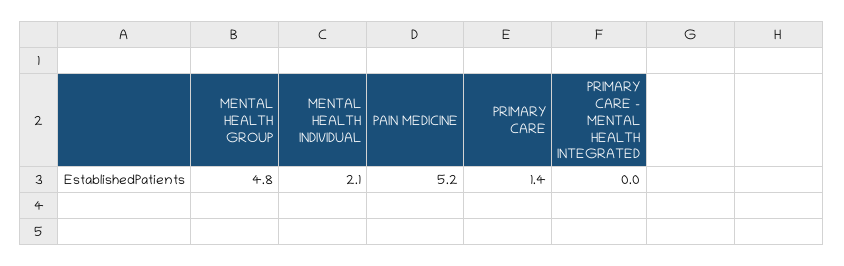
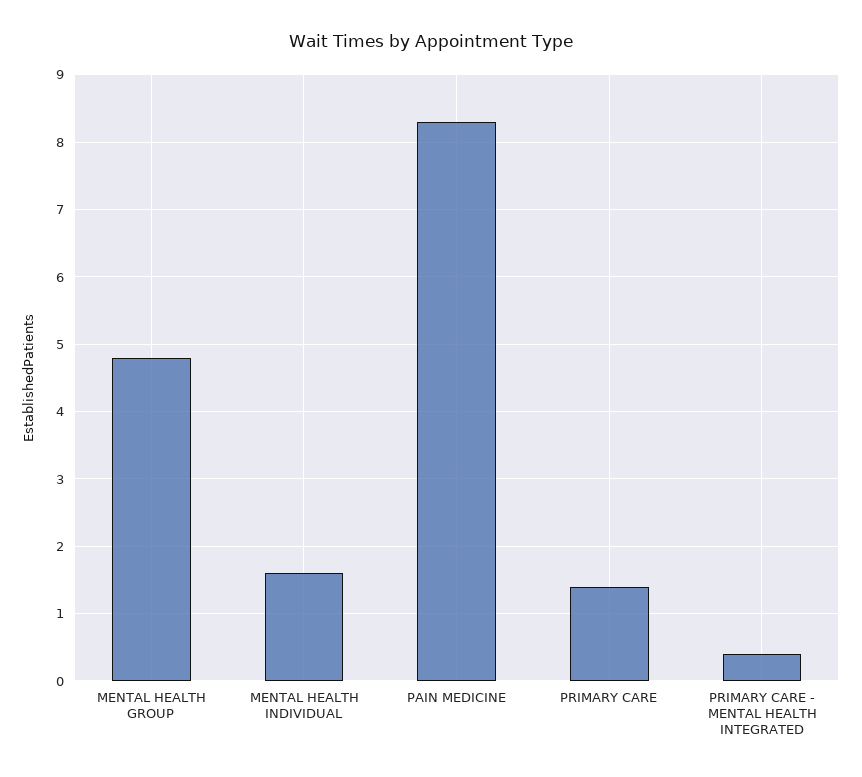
  {
    "MENTAL HEALTH GROUP": 4.8,
-   "MENTAL HEALTH INDIVIDUAL": 2.1,
+   "MENTAL HEALTH INDIVIDUAL": 1.6,
-   "PAIN MEDICINE": 5.2,
+   "PAIN MEDICINE": 8.3,
    "PRIMARY CARE": 1.4,
-   "PRIMARY CARE - MENTAL HEALTH INTEGRATED": 0
+   "PRIMARY CARE - MENTAL HEALTH INTEGRATED": 0.4
  }

